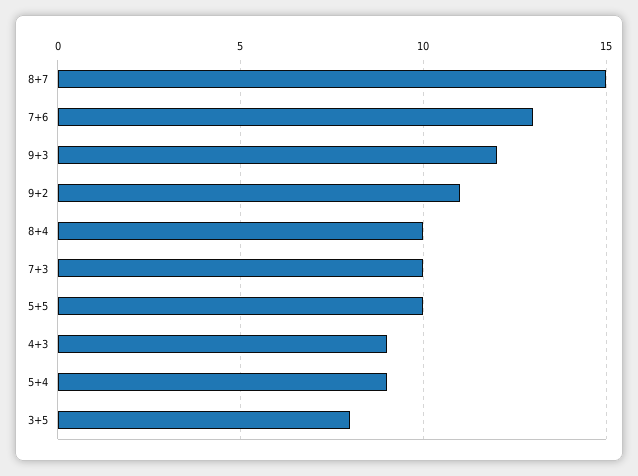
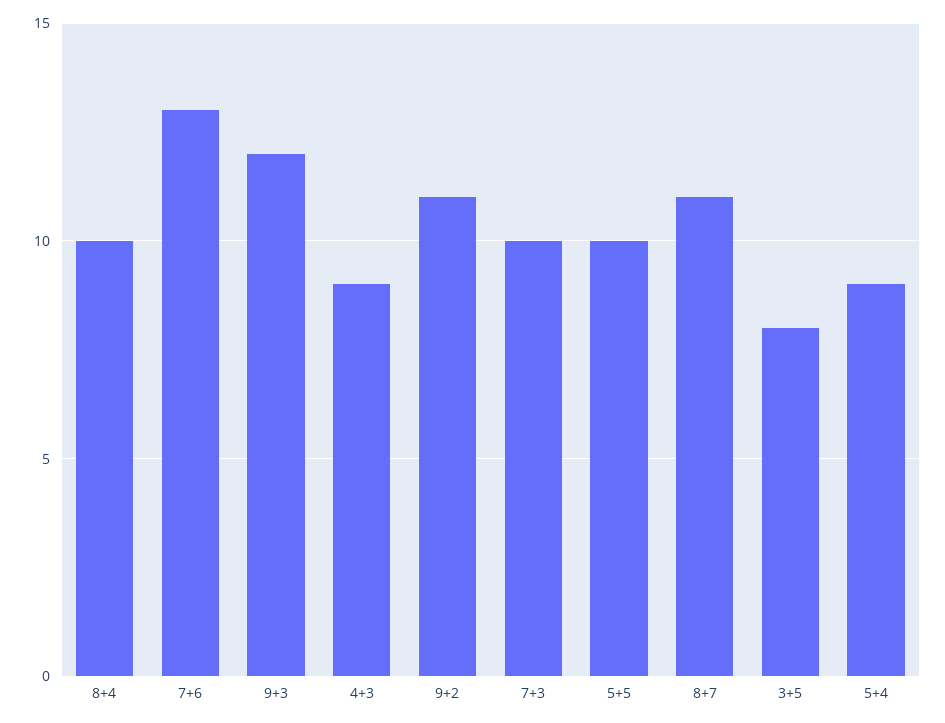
  {
-   "8+7": 15,
+   "8+7": 11,
    "7+6": 13,
    "9+3": 12,
    "9+2": 11,
    "8+4": 10,
    "7+3": 10,
    "5+5": 10,
    "4+3": 9,
    "5+4": 9,
    "3+5": 8
  }

